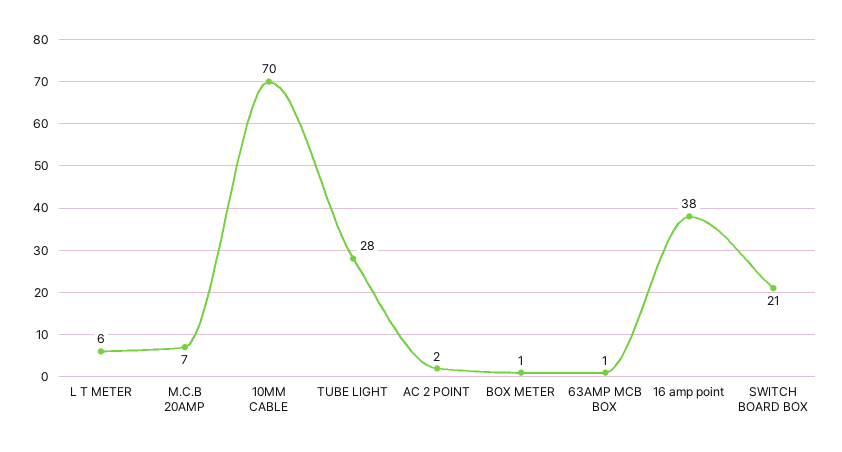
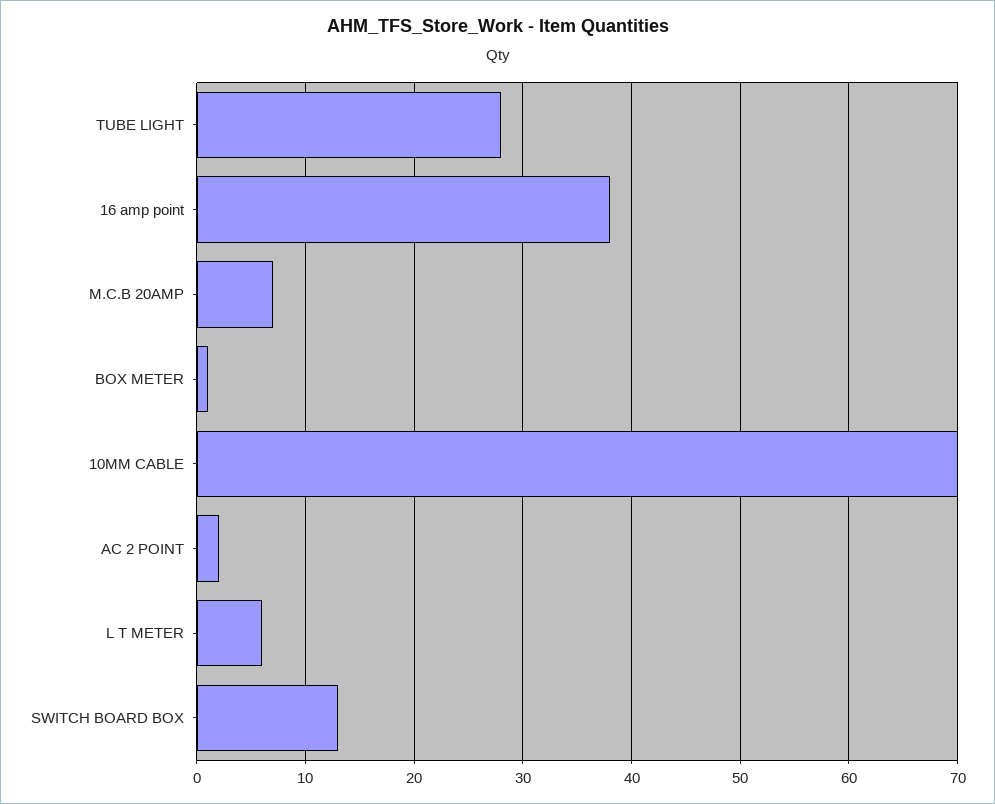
  {
    "L T METER": 6,
    "M.C.B 20AMP": 7,
    "10MM CABLE": 70,
    "TUBE LIGHT": 28,
    "AC 2 POINT": 2,
    "BOX METER": 1,
-   "63AMP MCB BOX": 1,
    "16 amp point": 38,
-   "SWITCH BOARD BOX": 21
+   "SWITCH BOARD BOX": 13
  }

